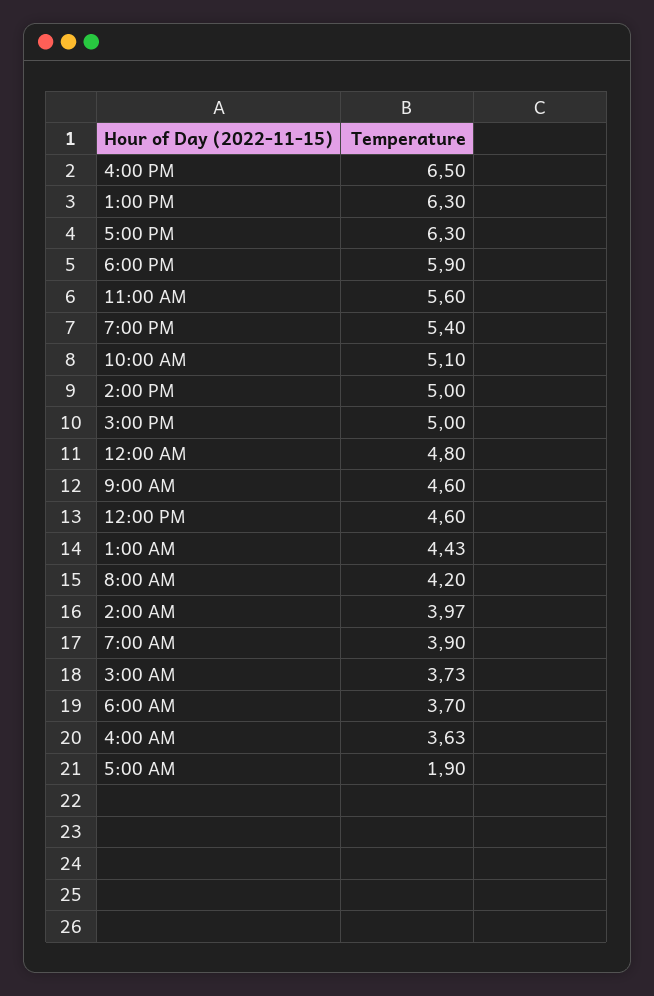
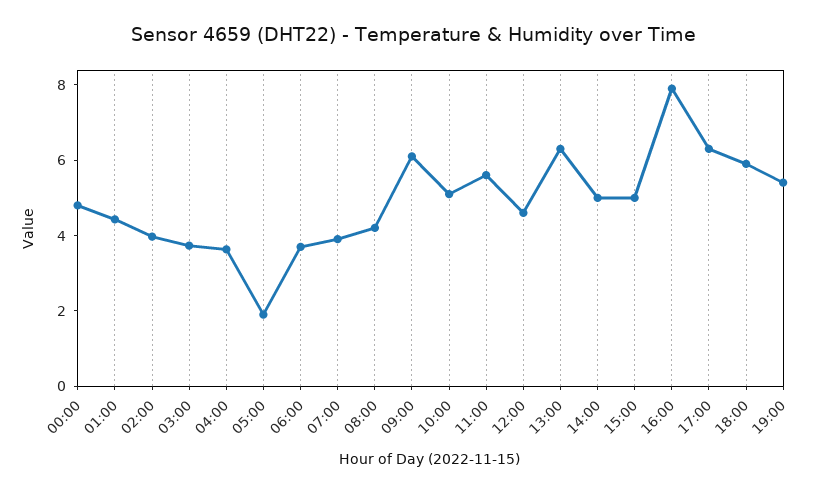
  {
-   "4:00 PM": 6.5,
+   "4:00 PM": 8,
    "1:00 PM": 6.3,
    "5:00 PM": 6.3,
    "6:00 PM": 5.9,
    "11:00 AM": 5.6,
    "7:00 PM": 5.4,
    "10:00 AM": 5.1,
    "2:00 PM": 5,
    "3:00 PM": 5,
    "12:00 AM": 4.8,
-   "9:00 AM": 4.6,
+   "9:00 AM": 6,
    "12:00 PM": 4.6,
    "1:00 AM": 4.43,
    "8:00 AM": 4.2,
    "2:00 AM": 3.97,
    "7:00 AM": 3.9,
    "3:00 AM": 3.73,
    "6:00 AM": 3.7,
    "4:00 AM": 3.63,
    "5:00 AM": 1.9
  }

